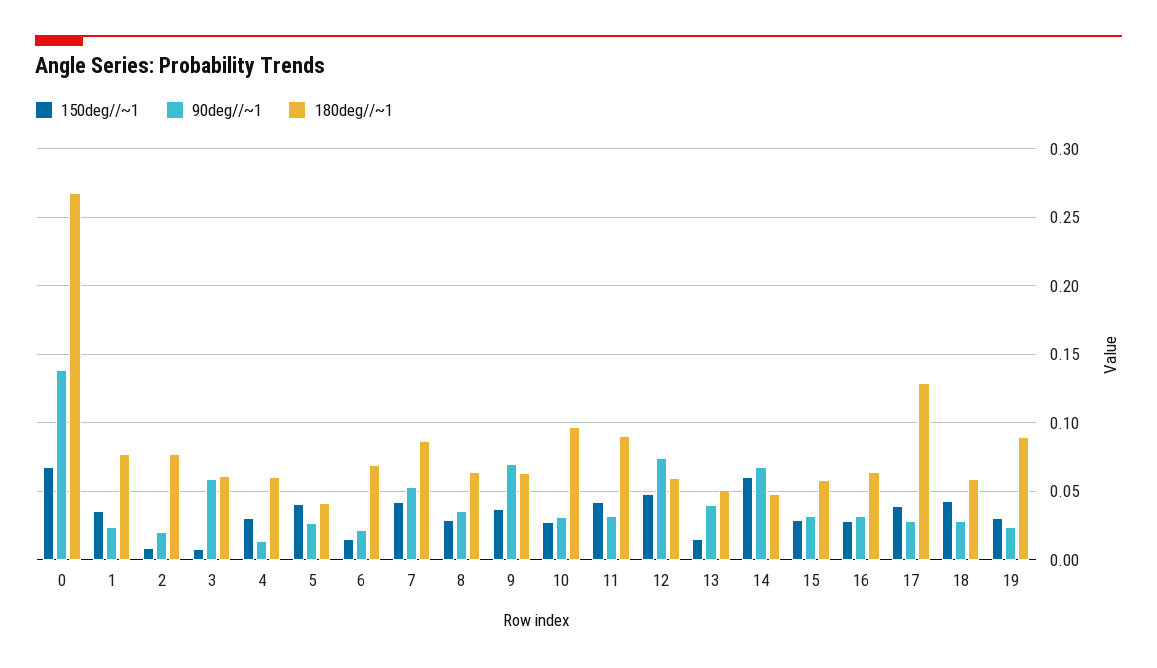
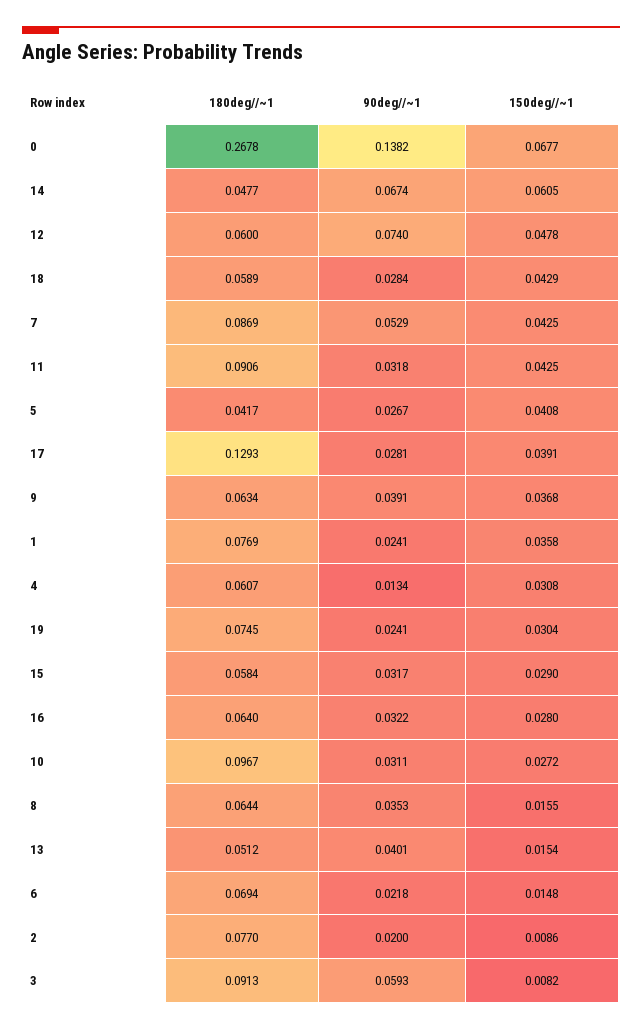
  {
    "150deg//~1": {
      "0": 0.0677,
      "1": 0.0358,
      "2": 0.0086,
      "3": 0.0082,
      "4": 0.0308,
      "5": 0.0408,
      "6": 0.0148,
      "7": 0.0425,
-     "8": 0.03,
+     "8": 0.0155,
      "9": 0.0368,
      "10": 0.0272,
      "11": 0.0425,
      "12": 0.0478,
      "13": 0.0154,
      "14": 0.0605,
      "15": 0.029,
      "16": 0.028,
      "17": 0.0391,
      "18": 0.0429,
      "19": 0.0304
    },
    "90deg//~1": {
      "0": 0.1382,
      "1": 0.0241,
      "2": 0.02,
      "3": 0.0593,
      "4": 0.0134,
      "5": 0.0267,
      "6": 0.0218,
      "7": 0.0529,
      "8": 0.0353,
-     "9": 0.07,
+     "9": 0.0391,
      "10": 0.0311,
      "11": 0.0318,
      "12": 0.074,
      "13": 0.0401,
      "14": 0.0674,
      "15": 0.0317,
      "16": 0.0322,
      "17": 0.0281,
      "18": 0.0284,
      "19": 0.0241
    },
    "180deg//~1": {
      "0": 0.2678,
      "1": 0.0769,
      "2": 0.077,
-     "3": 0.06,
+     "3": 0.0913,
      "4": 0.0607,
      "5": 0.0417,
      "6": 0.0694,
      "7": 0.0869,
      "8": 0.0644,
      "9": 0.0634,
      "10": 0.0967,
      "11": 0.0906,
      "12": 0.06,
      "13": 0.0512,
      "14": 0.0477,
      "15": 0.0584,
      "16": 0.064,
      "17": 0.1293,
      "18": 0.0589,
-     "19": 0.09
+     "19": 0.0745
    }
  }

